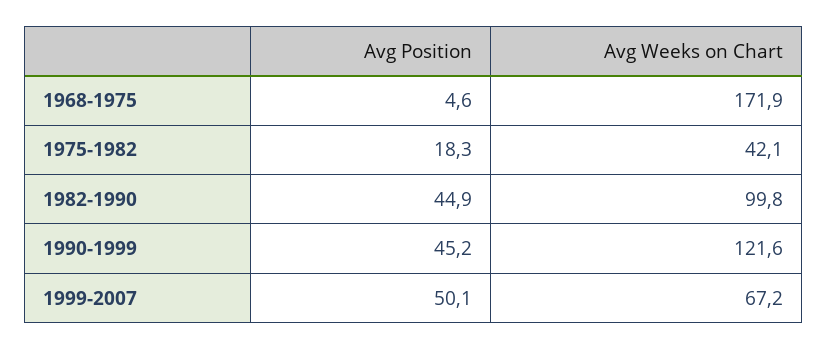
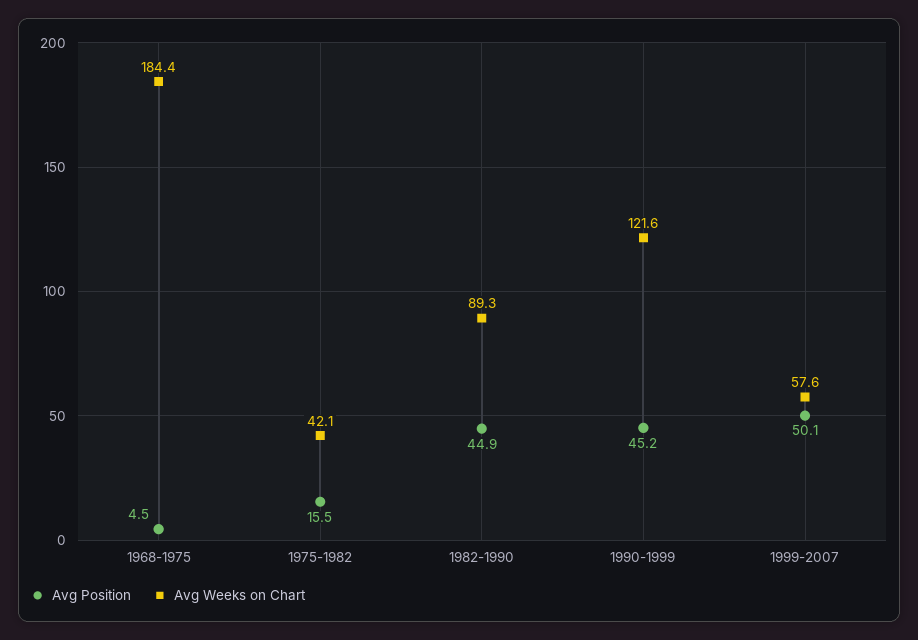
  {
    "Avg Position": {
-     "1968-1975": 4.6,
+     "1968-1975": 4.5,
-     "1975-1982": 18.3,
+     "1975-1982": 15.5,
      "1982-1990": 44.9,
      "1990-1999": 45.2,
      "1999-2007": 50.1
    },
    "Avg Weeks on Chart": {
-     "1968-1975": 171.9,
+     "1968-1975": 184.4,
      "1975-1982": 42.1,
-     "1982-1990": 99.8,
+     "1982-1990": 89.3,
      "1990-1999": 121.6,
-     "1999-2007": 67.2
+     "1999-2007": 57.6
    }
  }

